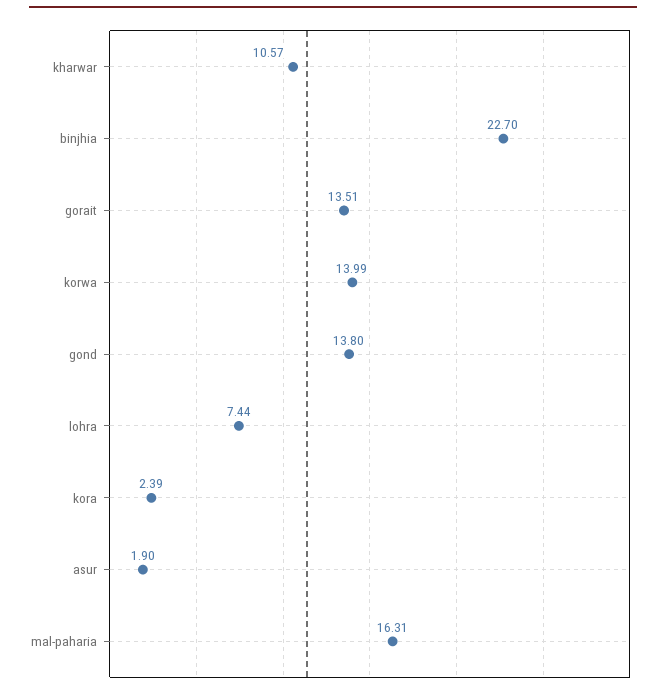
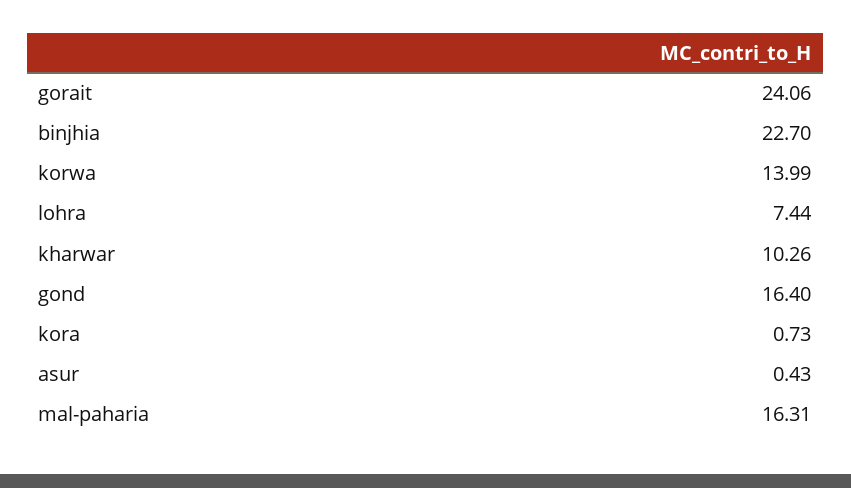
  {
-   "kharwar": 10.57,
+   "kharwar": 10.26,
    "binjhia": 22.7,
-   "gorait": 13.51,
+   "gorait": 24.06,
    "korwa": 13.99,
-   "gond": 13.8,
+   "gond": 16.4,
    "lohra": 7.44,
-   "kora": 2.39,
+   "kora": 0.73,
-   "asur": 1.9,
+   "asur": 0.43,
    "mal-paharia": 16.31
  }

